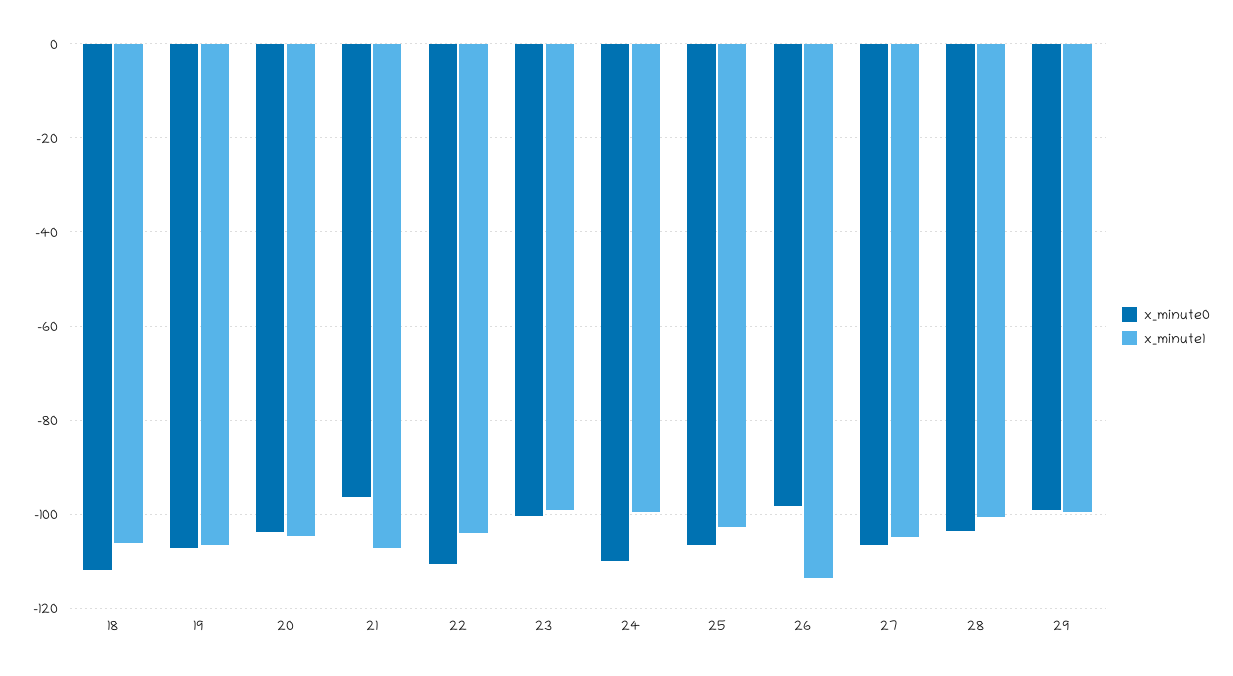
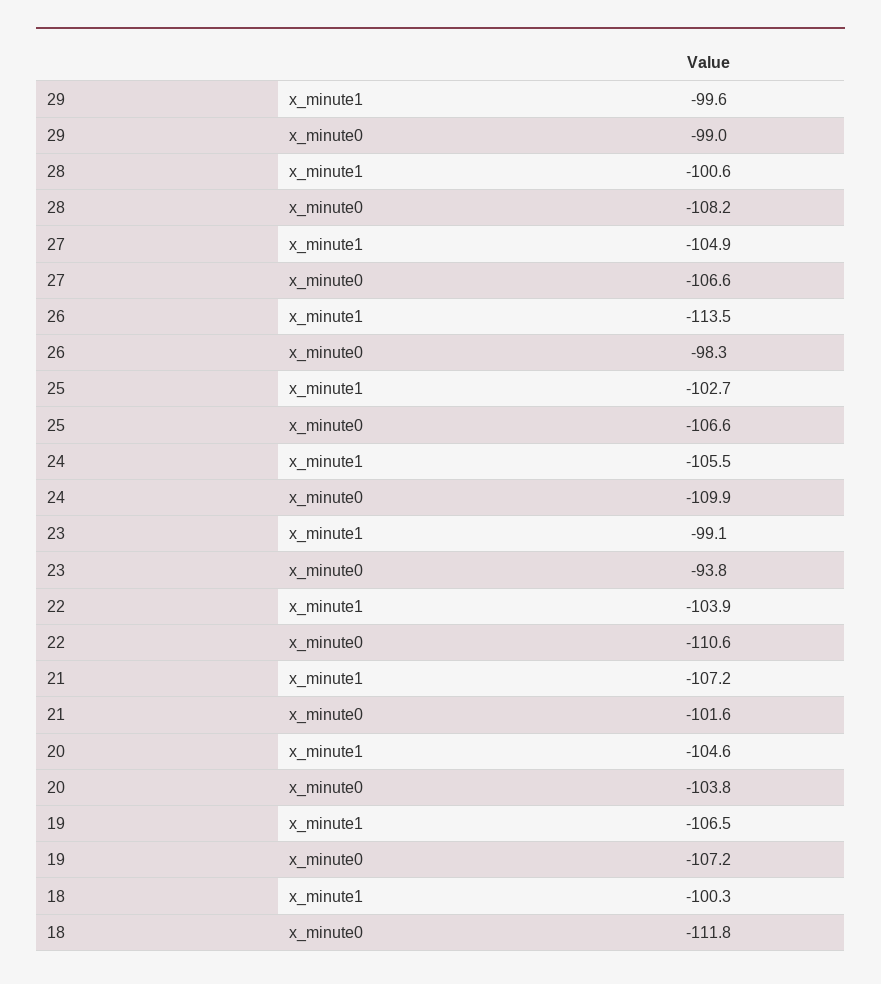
  {
    "x_minute0": {
      "18": -111.8,
      "19": -107.2,
      "20": -103.8,
-     "21": -96,
+     "21": -101.6,
      "22": -110.6,
-     "23": -100,
+     "23": -93.8,
      "24": -109.9,
      "25": -106.6,
      "26": -98.3,
      "27": -106.6,
-     "28": -104,
+     "28": -108.2,
      "29": -99
    },
    "x_minute1": {
-     "18": -106,
+     "18": -100.3,
      "19": -106.5,
      "20": -104.6,
      "21": -107.2,
      "22": -103.9,
      "23": -99.1,
-     "24": -100,
+     "24": -105.5,
      "25": -102.7,
      "26": -113.5,
      "27": -104.9,
      "28": -100.6,
      "29": -99.6
    }
  }

